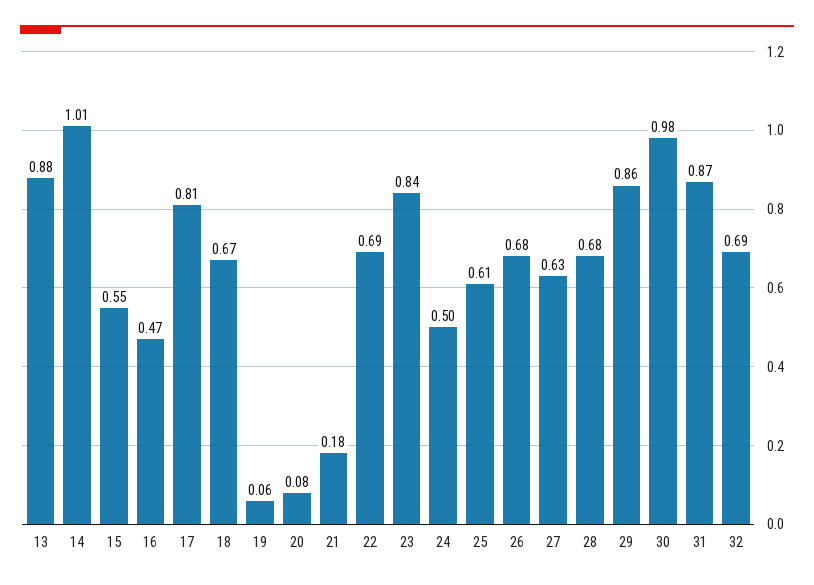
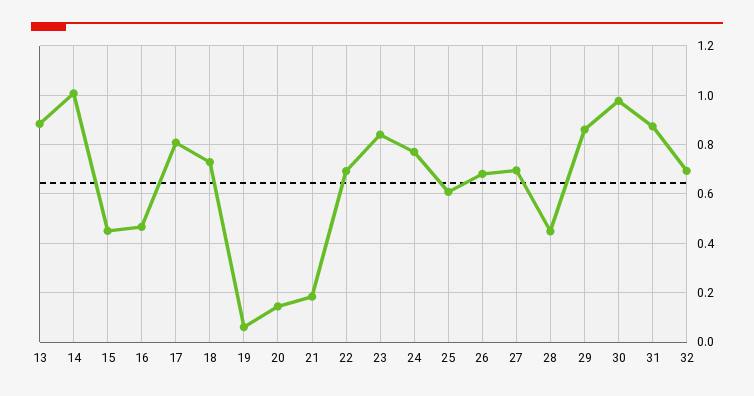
  {
    "13": 0.88,
    "14": 1.01,
-   "15": 0.55,
+   "15": 0.45,
    "16": 0.47,
    "17": 0.81,
-   "18": 0.67,
+   "18": 0.725,
    "19": 0.06,
-   "20": 0.08,
+   "20": 0.15,
    "21": 0.18,
    "22": 0.69,
    "23": 0.84,
-   "24": 0.5,
+   "24": 0.775,
    "25": 0.61,
    "26": 0.68,
-   "27": 0.63,
+   "27": 0.7,
-   "28": 0.68,
+   "28": 0.45,
    "29": 0.86,
    "30": 0.98,
    "31": 0.87,
    "32": 0.69
  }

